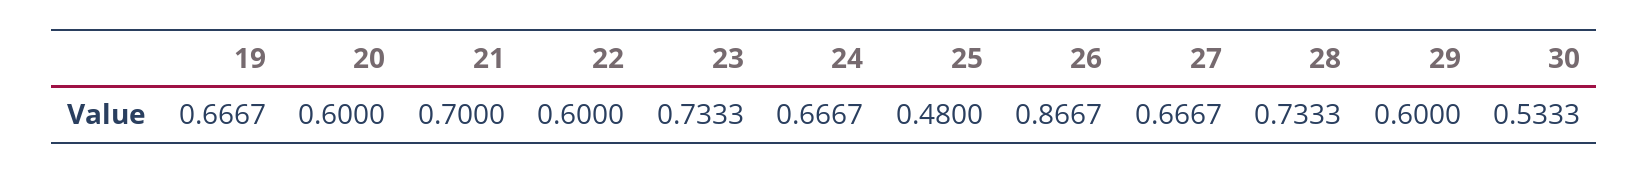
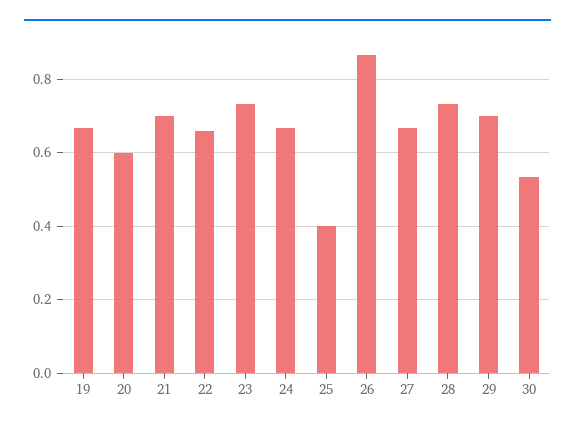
  {
    "19": 0.6667,
    "20": 0.6,
    "21": 0.7,
-   "22": 0.6,
+   "22": 0.66,
    "23": 0.7333,
    "24": 0.6667,
-   "25": 0.48,
+   "25": 0.4,
    "26": 0.8667,
    "27": 0.6667,
    "28": 0.7333,
-   "29": 0.6,
+   "29": 0.7,
    "30": 0.5333
  }

